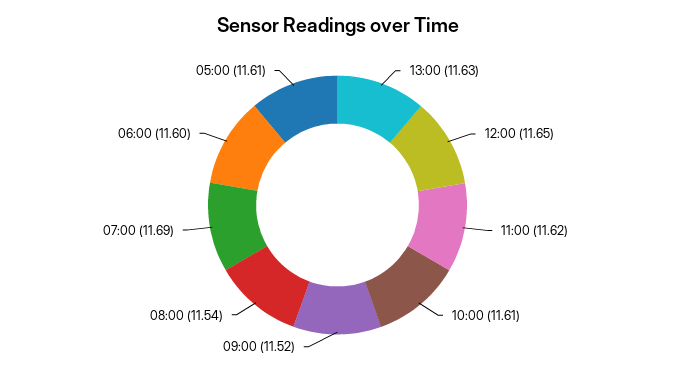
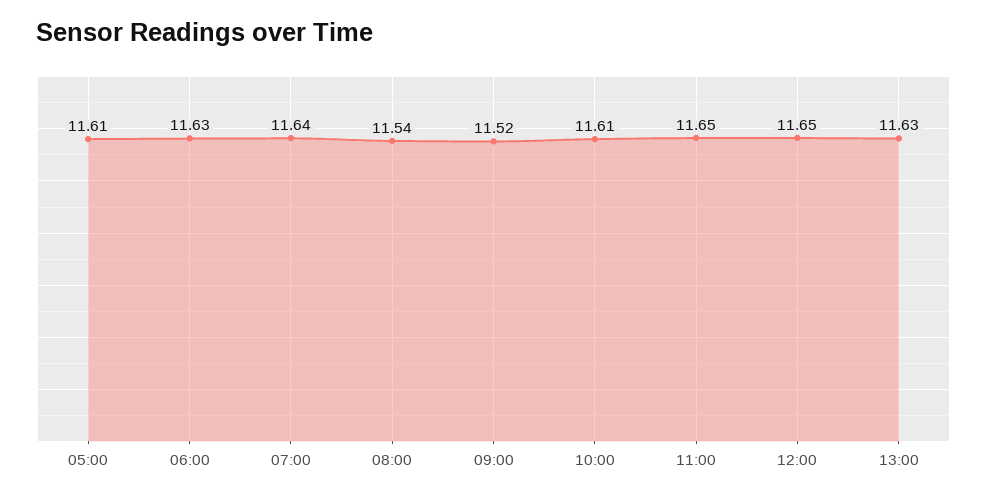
  {
    "13:00": 11.63,
    "12:00": 11.65,
-   "11:00": 11.62,
+   "11:00": 11.65,
    "10:00": 11.61,
    "09:00": 11.52,
    "08:00": 11.54,
-   "07:00": 11.69,
+   "07:00": 11.64,
-   "06:00": 11.6,
+   "06:00": 11.63,
    "05:00": 11.61
  }

